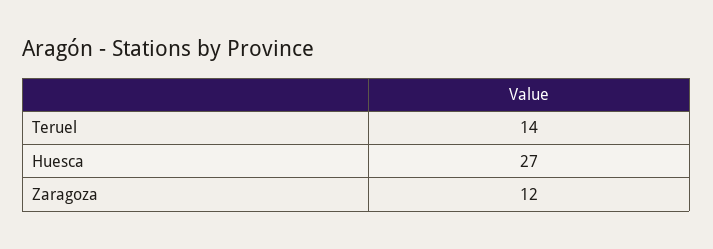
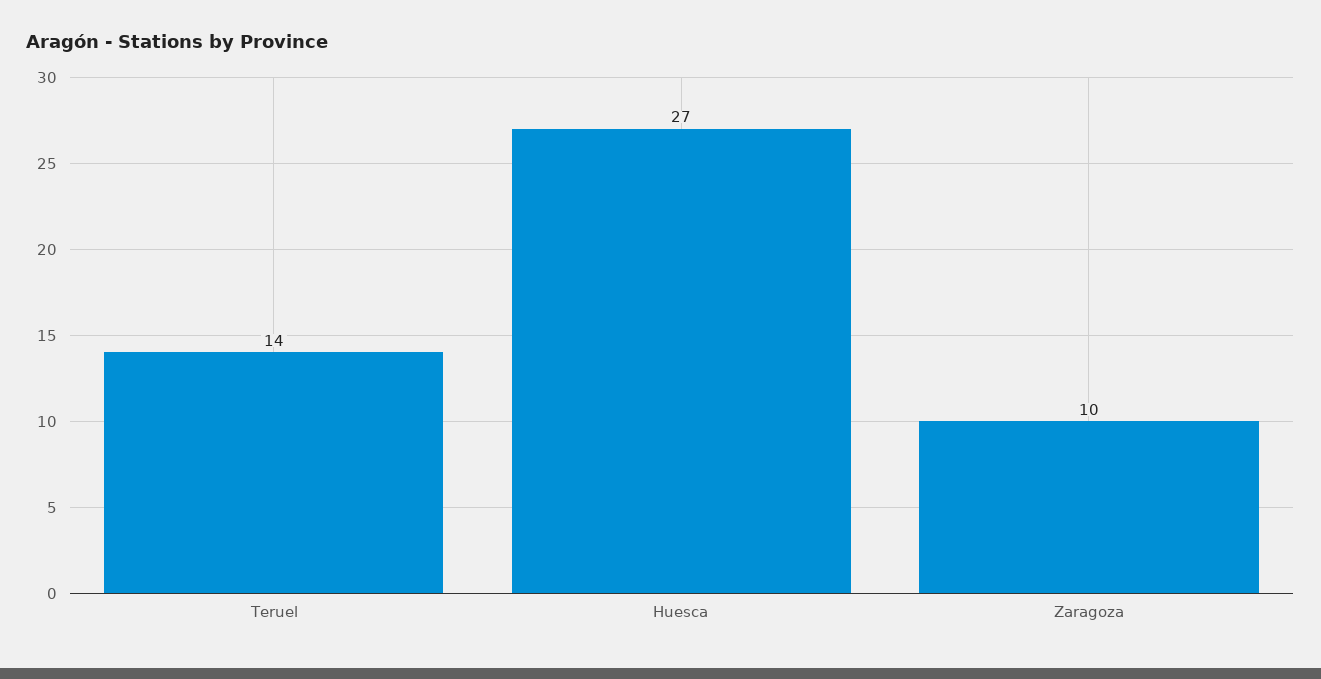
  {
    "Teruel": 14,
    "Huesca": 27,
-   "Zaragoza": 12
+   "Zaragoza": 10
  }

